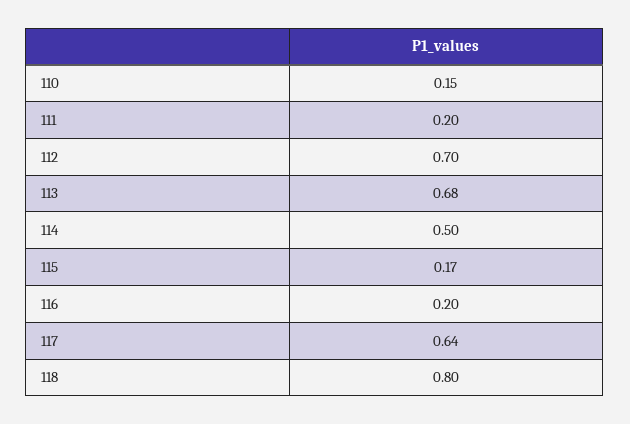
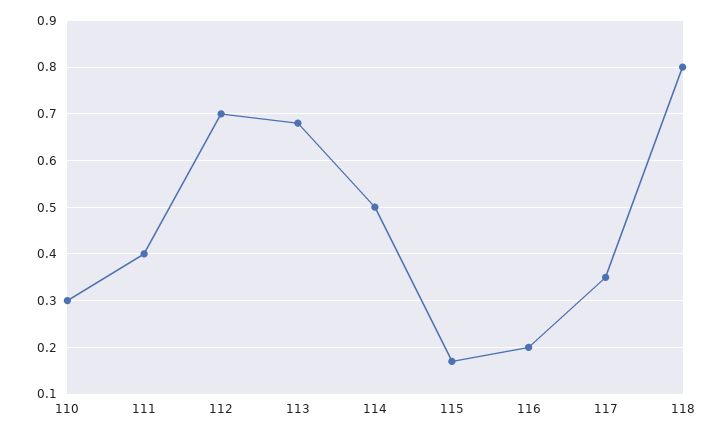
  {
-   "110": 0.15,
+   "110": 0.3,
-   "111": 0.2,
+   "111": 0.4,
    "112": 0.7,
    "113": 0.68,
    "114": 0.5,
    "115": 0.17,
    "116": 0.2,
-   "117": 0.64,
+   "117": 0.35,
    "118": 0.8
  }

